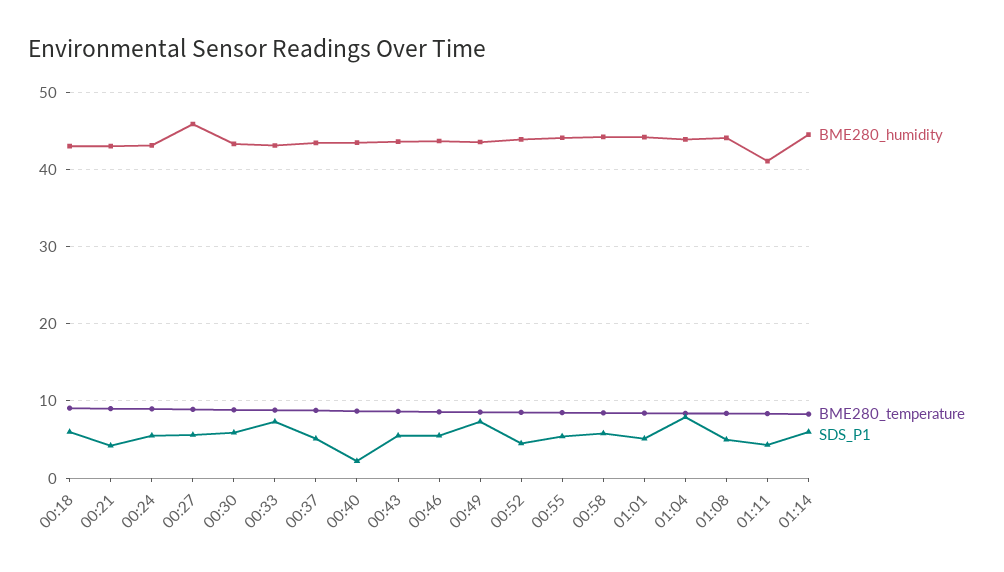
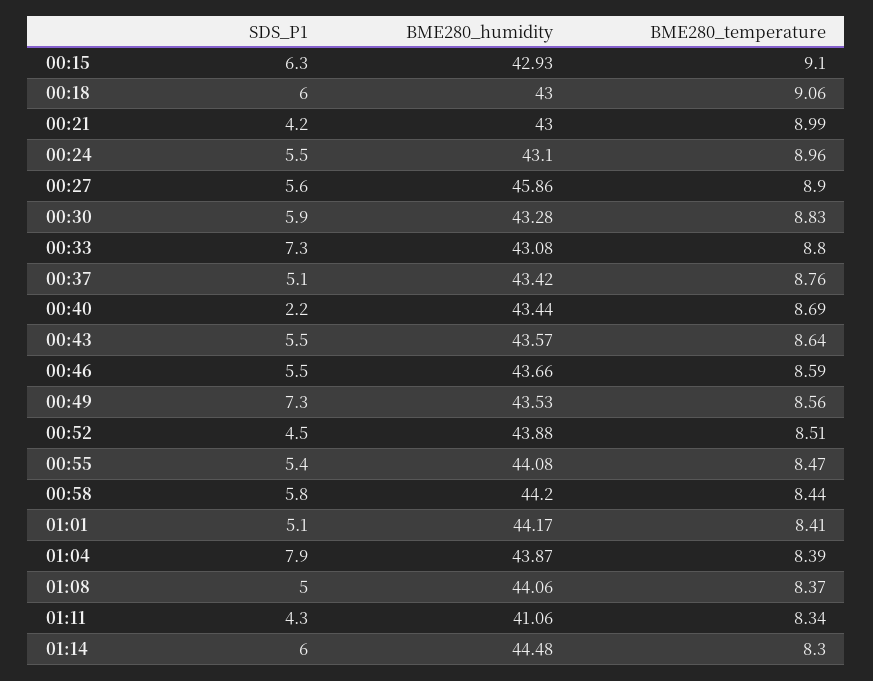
  {
    "BME280_humidity": {
      "00:18": 43,
      "00:21": 43,
      "00:24": 43.1,
      "00:27": 45.86,
      "00:30": 43.28,
      "00:33": 43.08,
      "00:37": 43.42,
      "00:40": 43.44,
      "00:43": 43.57,
      "00:46": 43.66,
      "00:49": 43.53,
      "00:52": 43.88,
      "00:55": 44.08,
      "00:58": 44.2,
      "01:01": 44.17,
      "01:04": 43.87,
      "01:08": 44.06,
      "01:11": 41.06,
-     "01:14": 44.48
+     "01:14": 44.48,
+     "00:15": 42.93
    },
    "BME280_temperature": {
      "00:18": 9.06,
      "00:21": 8.99,
      "00:24": 8.96,
      "00:27": 8.9,
      "00:30": 8.83,
      "00:33": 8.8,
      "00:37": 8.76,
      "00:40": 8.69,
      "00:43": 8.64,
      "00:46": 8.59,
      "00:49": 8.56,
      "00:52": 8.51,
      "00:55": 8.47,
      "00:58": 8.44,
      "01:01": 8.41,
      "01:04": 8.39,
      "01:08": 8.37,
      "01:11": 8.34,
-     "01:14": 8.3
+     "01:14": 8.3,
+     "00:15": 9.1
    },
    "SDS_P1": {
      "00:18": 6,
      "00:21": 4.2,
      "00:24": 5.5,
      "00:27": 5.6,
      "00:30": 5.9,
      "00:33": 7.3,
      "00:37": 5.1,
      "00:40": 2.2,
      "00:43": 5.5,
      "00:46": 5.5,
      "00:49": 7.3,
      "00:52": 4.5,
      "00:55": 5.4,
      "00:58": 5.8,
      "01:01": 5.1,
      "01:04": 7.9,
      "01:08": 5,
      "01:11": 4.3,
-     "01:14": 6
+     "01:14": 6,
+     "00:15": 6.3
    }
  }

